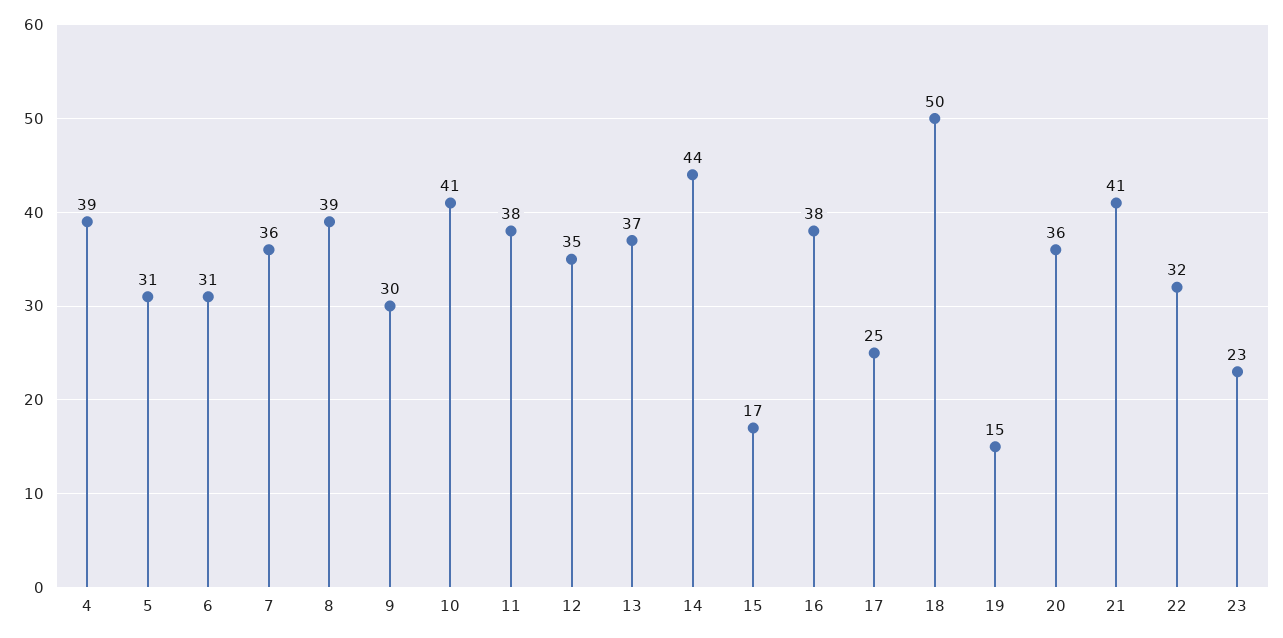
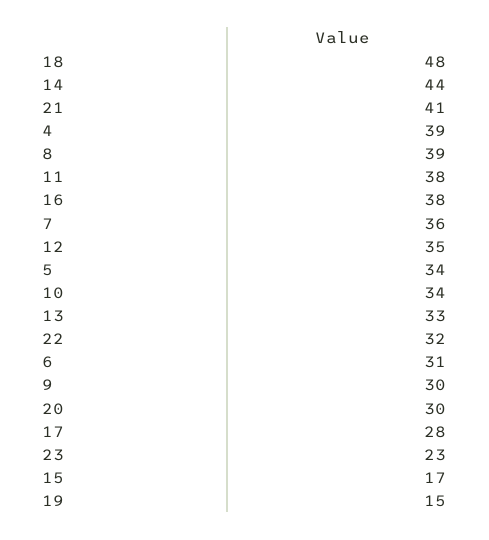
  {
    "4": 39,
-   "5": 31,
+   "5": 34,
    "6": 31,
    "7": 36,
    "8": 39,
    "9": 30,
-   "10": 41,
+   "10": 34,
    "11": 38,
    "12": 35,
-   "13": 37,
+   "13": 33,
    "14": 44,
    "15": 17,
    "16": 38,
-   "17": 25,
+   "17": 28,
-   "18": 50,
+   "18": 48,
    "19": 15,
-   "20": 36,
+   "20": 30,
    "21": 41,
    "22": 32,
    "23": 23
  }

